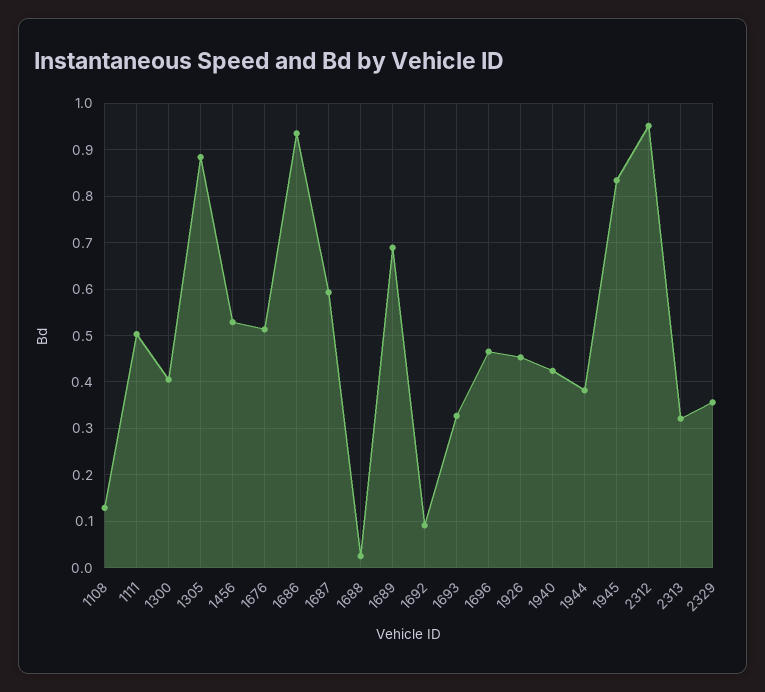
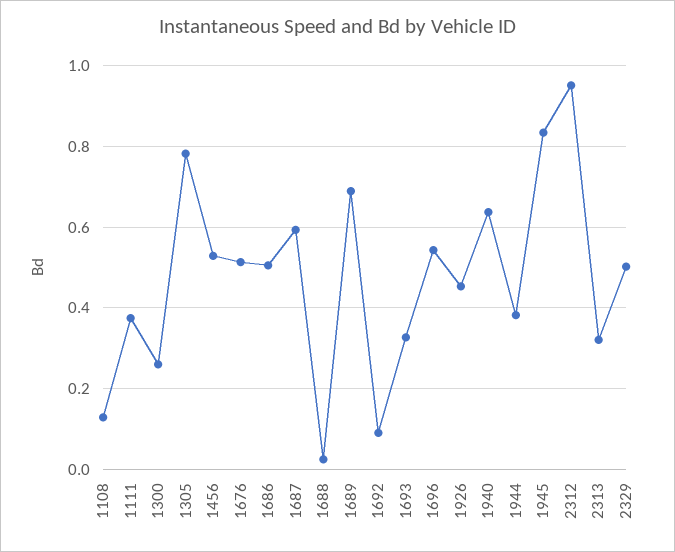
  {
    "1108": 0.12,
-   "1111": 0.5,
+   "1111": 0.38,
-   "1300": 0.4,
+   "1300": 0.26,
-   "1305": 0.88,
+   "1305": 0.78,
    "1456": 0.52,
    "1676": 0.52,
-   "1686": 0.94,
+   "1686": 0.5,
    "1687": 0.6,
    "1688": 0.02,
    "1689": 0.68,
    "1692": 0.1,
    "1693": 0.32,
-   "1696": 0.46,
+   "1696": 0.54,
    "1926": 0.46,
-   "1940": 0.42,
+   "1940": 0.64,
    "1944": 0.38,
    "1945": 0.84,
    "2312": 0.96,
    "2313": 0.32,
-   "2329": 0.36
+   "2329": 0.5
  }

